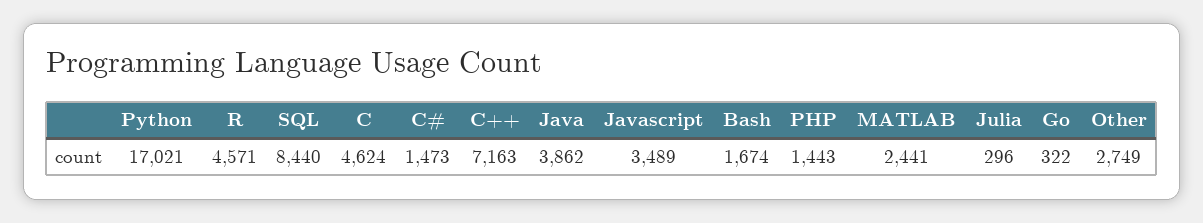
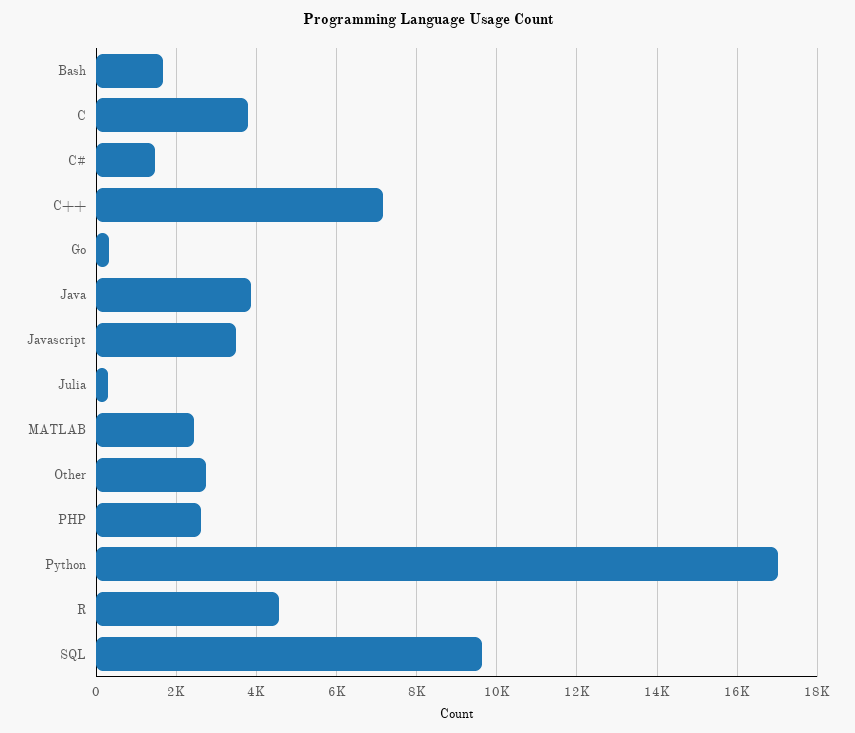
  {
    "Python": 17021,
    "R": 4571,
-   "SQL": 8440,
+   "SQL": 9600,
-   "C": 4624,
+   "C": 3800,
    "C#": 1473,
    "C++": 7163,
    "Java": 3862,
    "Javascript": 3489,
    "Bash": 1674,
-   "PHP": 1443,
+   "PHP": 2600,
    "MATLAB": 2441,
    "Julia": 296,
    "Go": 322,
    "Other": 2749
  }

